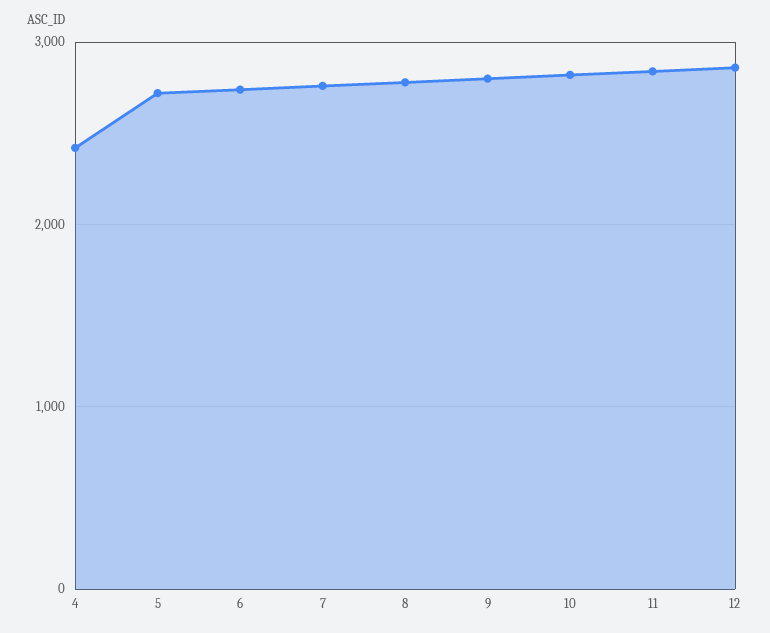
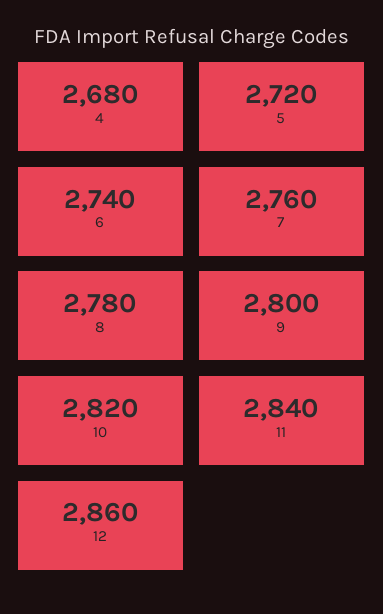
  {
-   "4": 2400,
+   "4": 2680,
    "5": 2720,
    "6": 2740,
    "7": 2760,
    "8": 2780,
    "9": 2800,
    "10": 2820,
    "11": 2840,
    "12": 2860
  }

